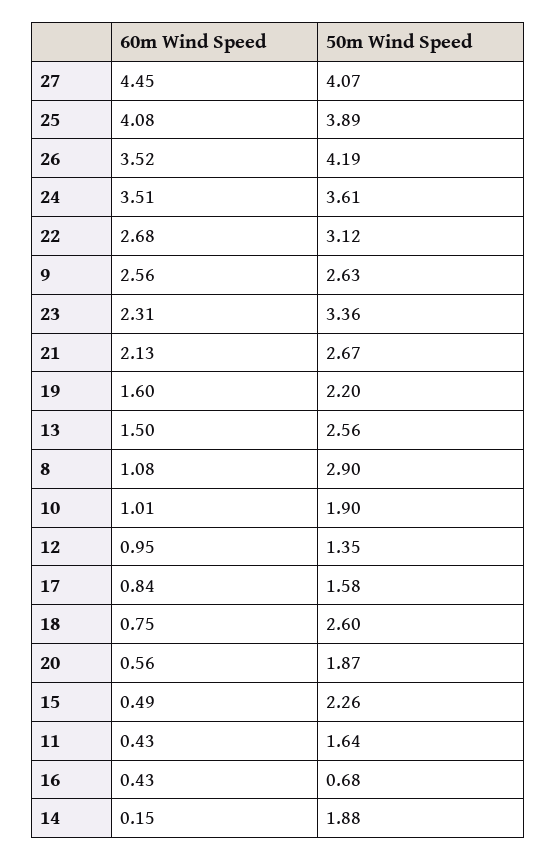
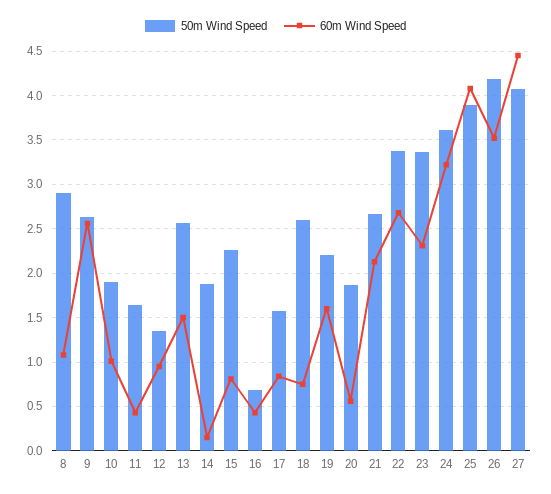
  {
    "60m Wind Speed": {
      "27": 4.45,
      "25": 4.08,
      "26": 3.52,
-     "24": 3.51,
+     "24": 3.2,
      "22": 2.68,
      "9": 2.56,
      "23": 2.31,
      "21": 2.13,
      "19": 1.6,
      "13": 1.5,
      "8": 1.08,
      "10": 1.01,
      "12": 0.95,
      "17": 0.84,
      "18": 0.75,
      "20": 0.56,
-     "15": 0.49,
+     "15": 0.8,
      "11": 0.43,
      "16": 0.43,
      "14": 0.15
    },
    "50m Wind Speed": {
      "27": 4.07,
      "25": 3.89,
      "26": 4.19,
      "24": 3.61,
-     "22": 3.12,
+     "22": 3.4,
      "9": 2.63,
      "23": 3.36,
      "21": 2.67,
      "19": 2.2,
      "13": 2.56,
      "8": 2.9,
      "10": 1.9,
      "12": 1.35,
      "17": 1.58,
      "18": 2.6,
      "20": 1.87,
      "15": 2.26,
      "11": 1.64,
      "16": 0.68,
      "14": 1.88
    }
  }

